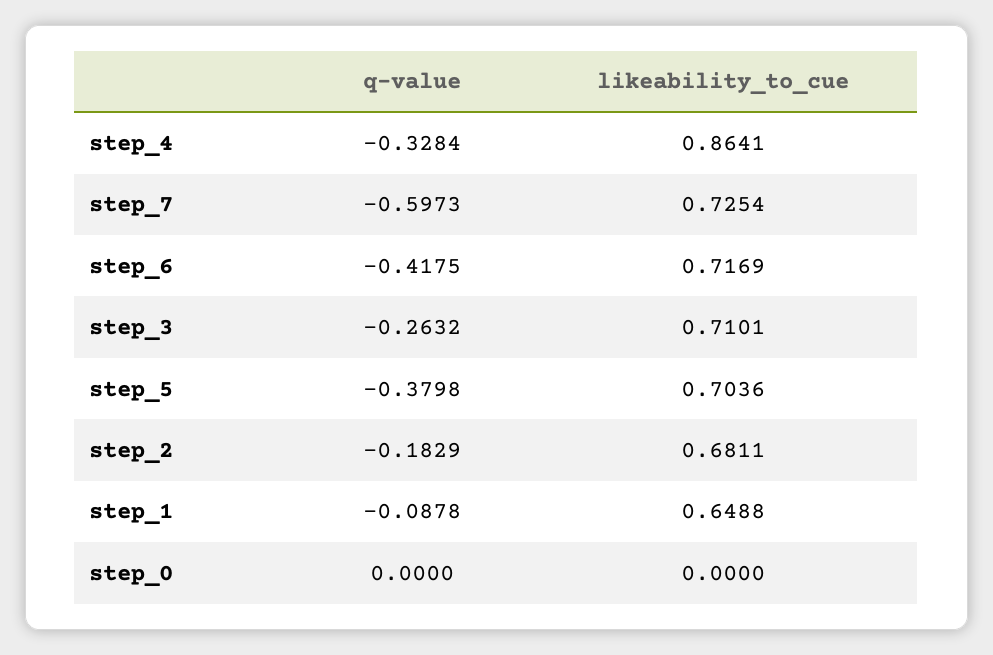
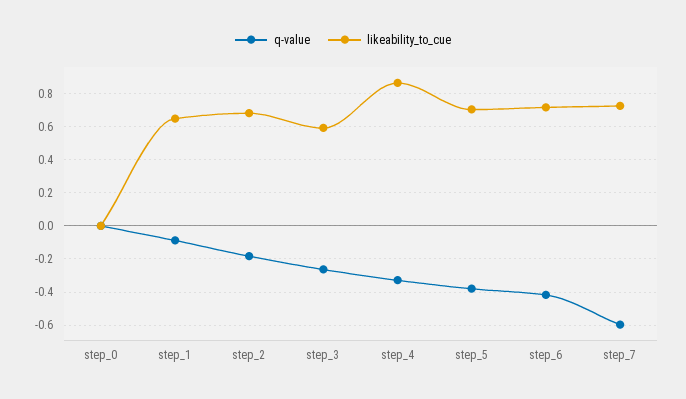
  {
    "q-value": {
      "step_4": -0.3284,
      "step_7": -0.5973,
      "step_6": -0.4175,
      "step_3": -0.2632,
      "step_5": -0.3798,
      "step_2": -0.1829,
      "step_1": -0.0878,
      "step_0": 0
    },
    "likeability_to_cue": {
      "step_4": 0.8641,
      "step_7": 0.7254,
      "step_6": 0.7169,
-     "step_3": 0.7101,
+     "step_3": 0.6,
      "step_5": 0.7036,
      "step_2": 0.6811,
      "step_1": 0.6488,
      "step_0": 0
    }
  }

